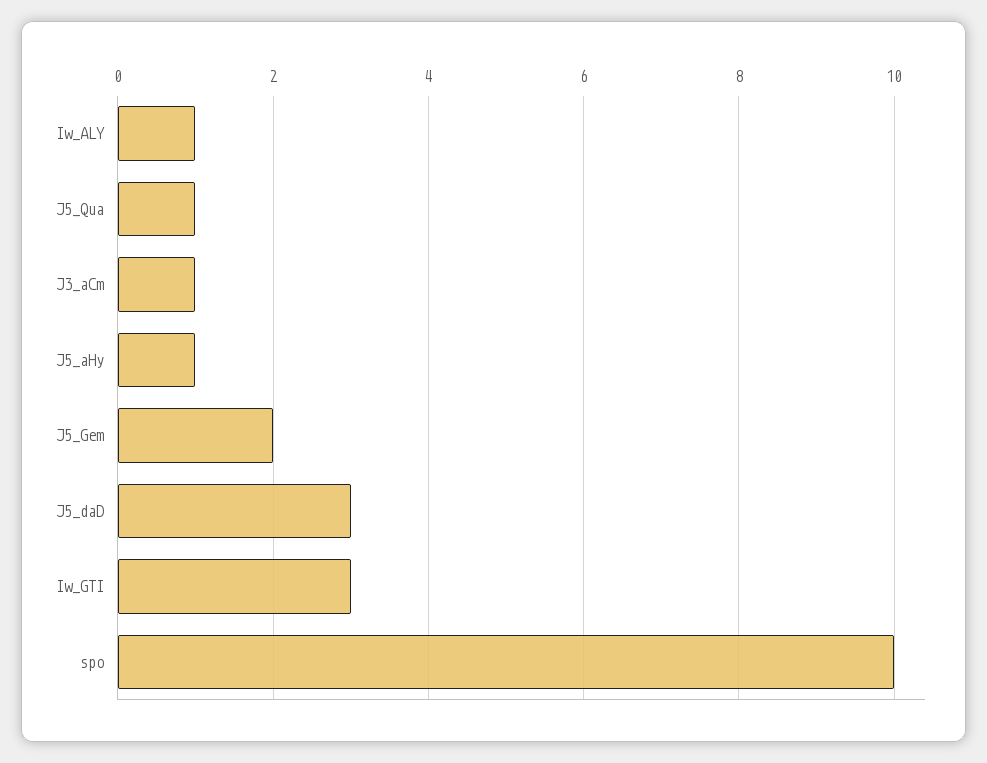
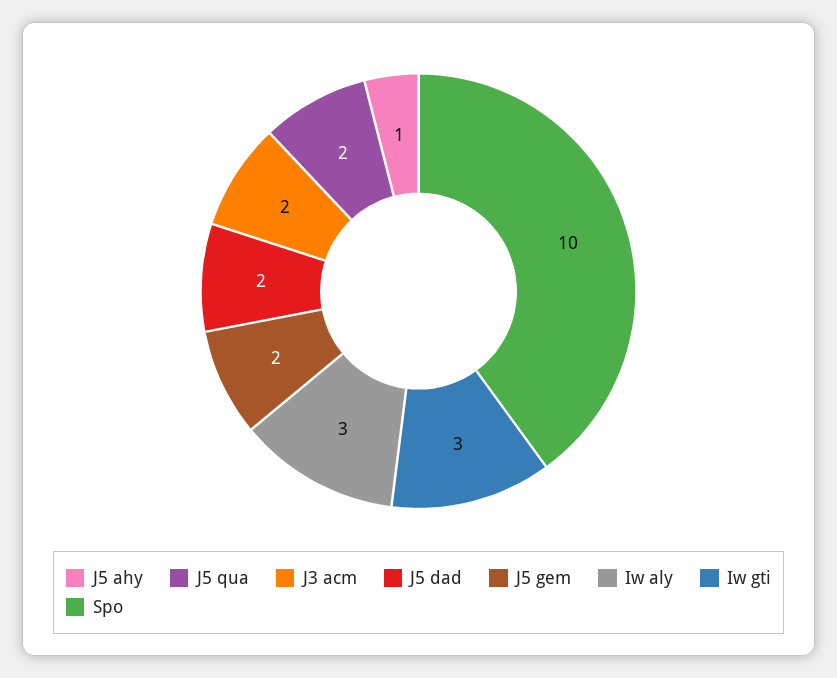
  {
-   "Iw_ALY": 1,
+   "Iw_ALY": 3,
-   "J5_Qua": 1,
+   "J5_Qua": 2,
-   "J3_aCm": 1,
+   "J3_aCm": 2,
    "J5_aHy": 1,
    "J5_Gem": 2,
-   "J5_daD": 3,
+   "J5_daD": 2,
    "Iw_GTI": 3,
    "spo": 10
  }

